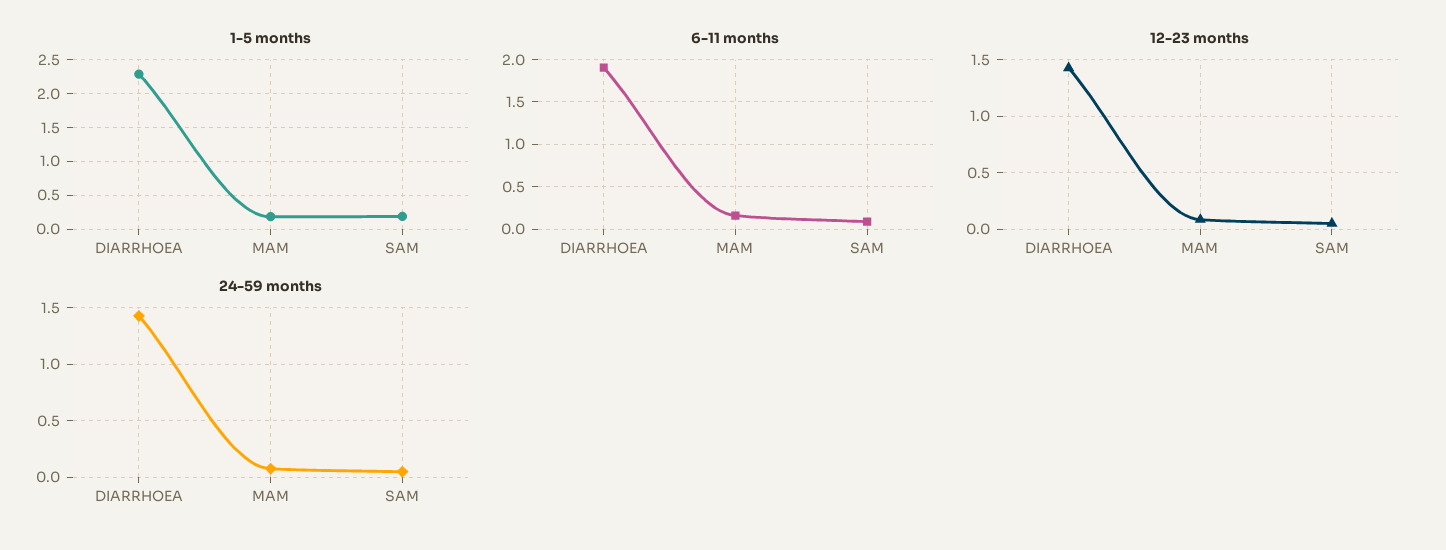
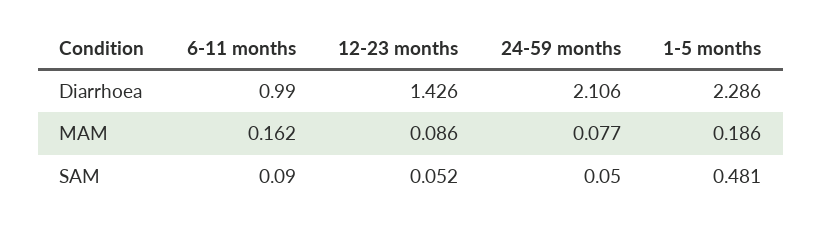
  {
    "1-5 months": {
      "DIARRHOEA": 2.286,
      "MAM": 0.186,
-     "SAM": 0.2
+     "SAM": 0.481
    },
    "6-11 months": {
-     "DIARRHOEA": 1.9,
+     "DIARRHOEA": 0.99,
      "MAM": 0.162,
      "SAM": 0.09
    },
    "12-23 months": {
      "DIARRHOEA": 1.426,
      "MAM": 0.086,
      "SAM": 0.052
    },
    "24-59 months": {
-     "DIARRHOEA": 1.4,
+     "DIARRHOEA": 2.106,
      "MAM": 0.077,
      "SAM": 0.05
    }
  }

